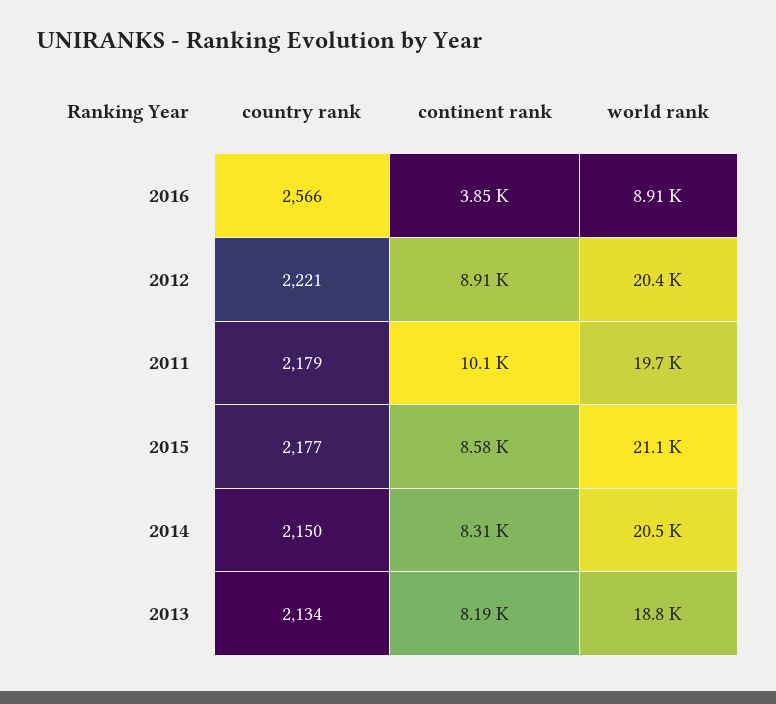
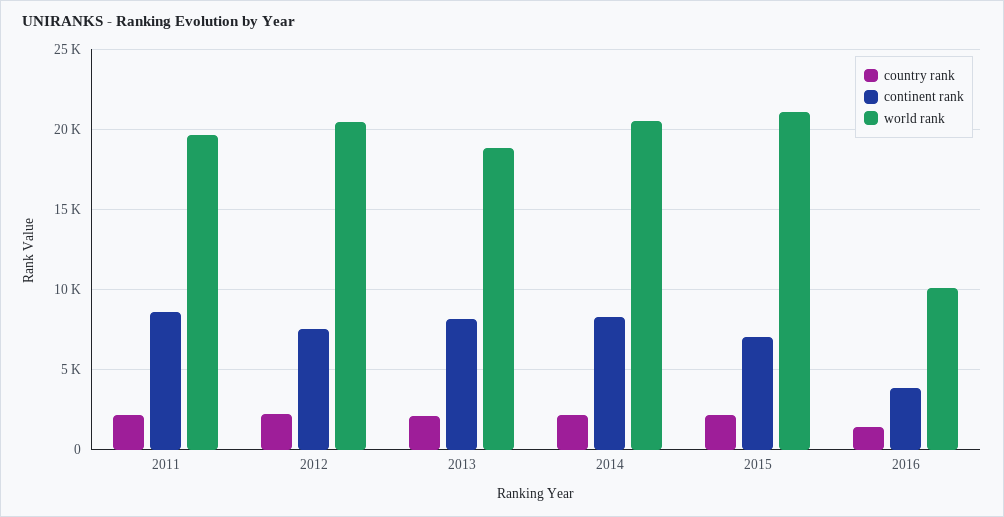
  {
    "country rank": {
-     "2016": 2566,
+     "2016": 1500,
      "2012": 2221,
      "2011": 2179,
      "2015": 2177,
      "2014": 2150,
      "2013": 2134
    },
    "continent rank": {
      "2016": 3850,
-     "2012": 8910,
+     "2012": 7500,
-     "2011": 10100,
+     "2011": 8500,
-     "2015": 8580,
+     "2015": 7000,
      "2014": 8310,
      "2013": 8190
    },
    "world rank": {
-     "2016": 8910,
+     "2016": 10000,
      "2012": 20400,
      "2011": 19700,
      "2015": 21100,
      "2014": 20500,
      "2013": 18800
    }
  }

